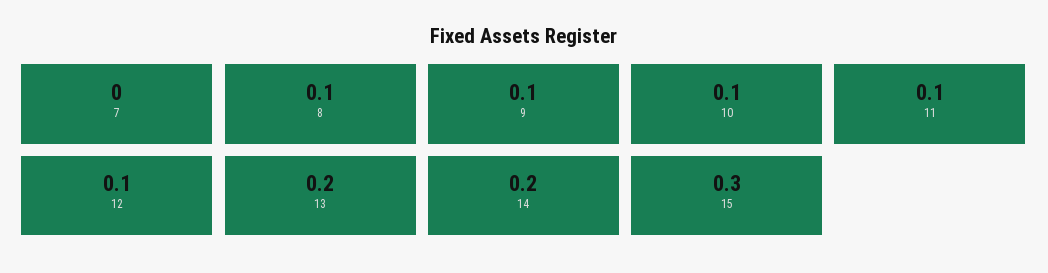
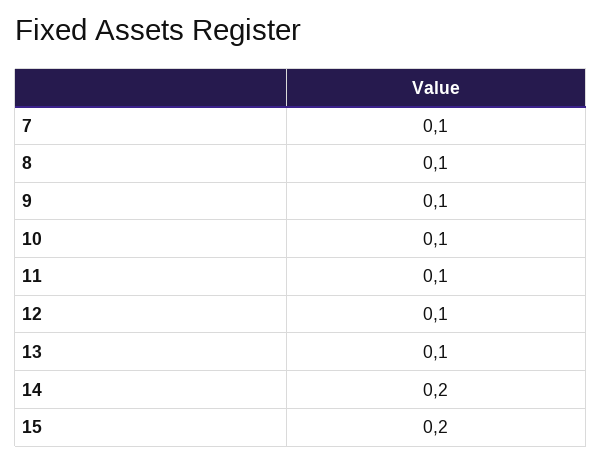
  {
-   "7": 0,
+   "7": 0.1,
    "8": 0.1,
    "9": 0.1,
    "10": 0.1,
    "11": 0.1,
    "12": 0.1,
-   "13": 0.2,
+   "13": 0.1,
    "14": 0.2,
-   "15": 0.3
+   "15": 0.2
  }

